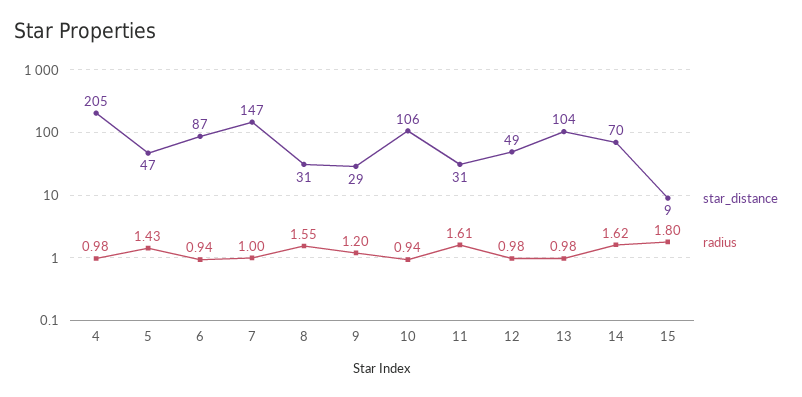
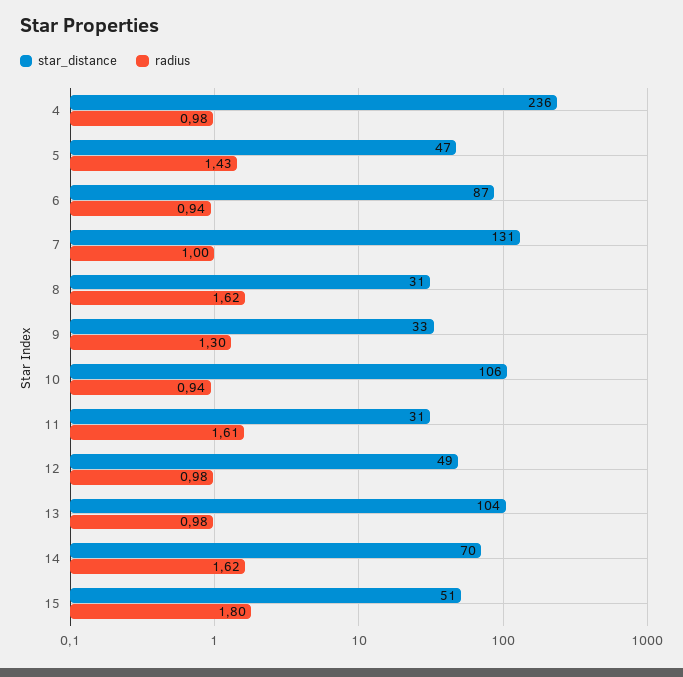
  {
    "star_distance": {
-     "4": 205,
+     "4": 236,
      "5": 47,
      "6": 87,
-     "7": 147,
+     "7": 131,
      "8": 31,
-     "9": 29,
+     "9": 33,
      "10": 106,
      "11": 31,
      "12": 49,
      "13": 104,
      "14": 70,
-     "15": 9
+     "15": 51
    },
    "radius": {
      "4": 0.98,
      "5": 1.43,
      "6": 0.94,
      "7": 1,
-     "8": 1.55,
+     "8": 1.62,
-     "9": 1.2,
+     "9": 1.3,
      "10": 0.94,
      "11": 1.61,
      "12": 0.98,
      "13": 0.98,
      "14": 1.62,
      "15": 1.8
    }
  }

